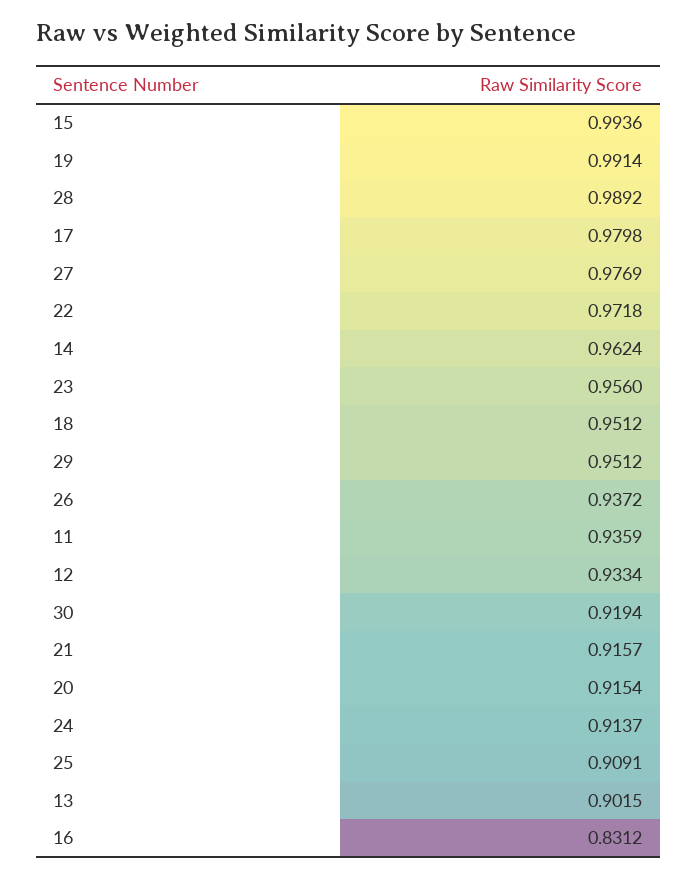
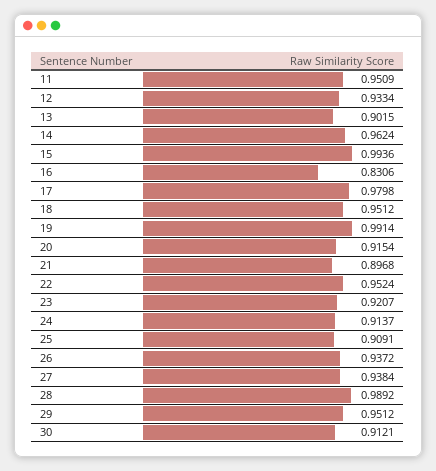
  {
    "15": 0.9936,
    "19": 0.9914,
    "28": 0.9892,
    "17": 0.9798,
-   "27": 0.9769,
+   "27": 0.9384,
-   "22": 0.9718,
+   "22": 0.9524,
    "14": 0.9624,
-   "23": 0.956,
+   "23": 0.9207,
    "18": 0.9512,
    "29": 0.9512,
    "26": 0.9372,
-   "11": 0.9359,
+   "11": 0.9509,
    "12": 0.9334,
-   "30": 0.9194,
+   "30": 0.9121,
-   "21": 0.9157,
+   "21": 0.8968,
    "20": 0.9154,
    "24": 0.9137,
    "25": 0.9091,
    "13": 0.9015,
-   "16": 0.8312
+   "16": 0.8306
  }

